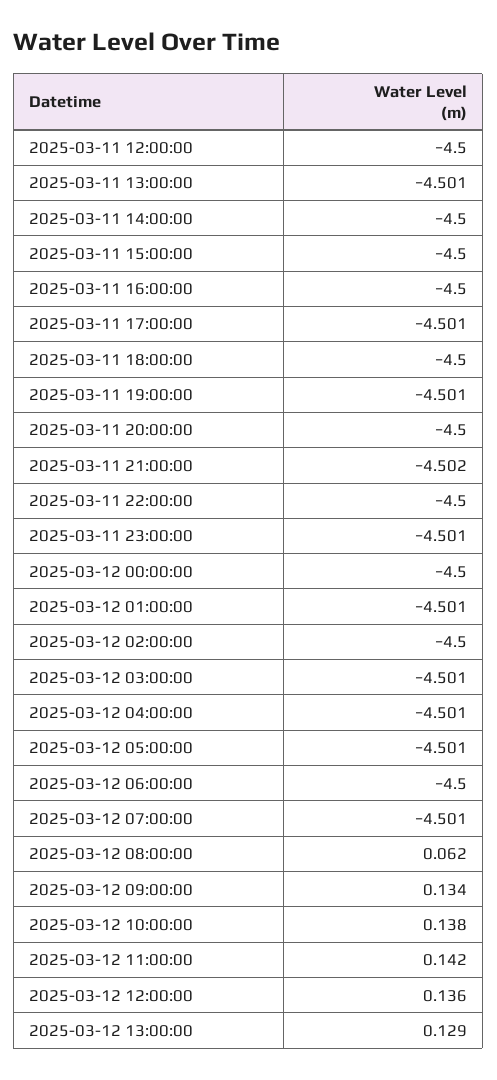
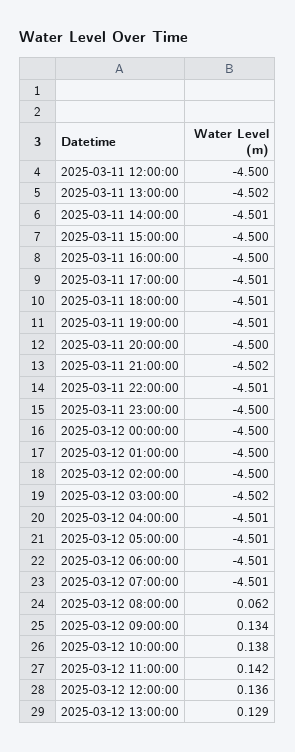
  {
    "2025-03-11 12:00:00": -4.5,
-   "2025-03-11 13:00:00": -4.501,
+   "2025-03-11 13:00:00": -4.502,
-   "2025-03-11 14:00:00": -4.5,
+   "2025-03-11 14:00:00": -4.501,
    "2025-03-11 15:00:00": -4.5,
    "2025-03-11 16:00:00": -4.5,
    "2025-03-11 17:00:00": -4.501,
-   "2025-03-11 18:00:00": -4.5,
+   "2025-03-11 18:00:00": -4.501,
    "2025-03-11 19:00:00": -4.501,
    "2025-03-11 20:00:00": -4.5,
    "2025-03-11 21:00:00": -4.502,
-   "2025-03-11 22:00:00": -4.5,
+   "2025-03-11 22:00:00": -4.501,
-   "2025-03-11 23:00:00": -4.501,
+   "2025-03-11 23:00:00": -4.5,
    "2025-03-12 00:00:00": -4.5,
-   "2025-03-12 01:00:00": -4.501,
+   "2025-03-12 01:00:00": -4.5,
    "2025-03-12 02:00:00": -4.5,
-   "2025-03-12 03:00:00": -4.501,
+   "2025-03-12 03:00:00": -4.502,
    "2025-03-12 04:00:00": -4.501,
    "2025-03-12 05:00:00": -4.501,
-   "2025-03-12 06:00:00": -4.5,
+   "2025-03-12 06:00:00": -4.501,
    "2025-03-12 07:00:00": -4.501,
    "2025-03-12 08:00:00": 0.062,
    "2025-03-12 09:00:00": 0.134,
    "2025-03-12 10:00:00": 0.138,
    "2025-03-12 11:00:00": 0.142,
    "2025-03-12 12:00:00": 0.136,
    "2025-03-12 13:00:00": 0.129
  }

